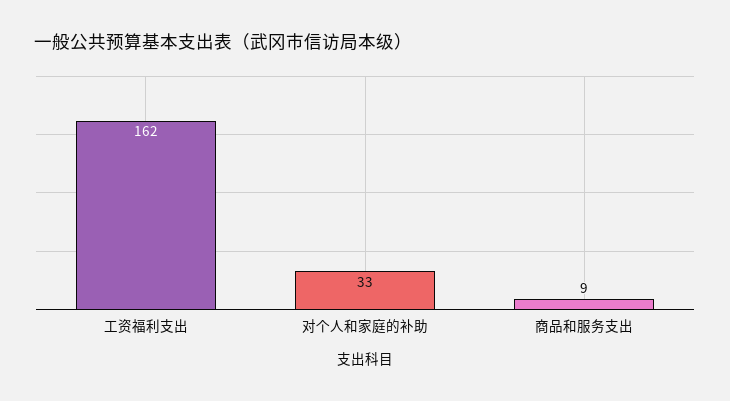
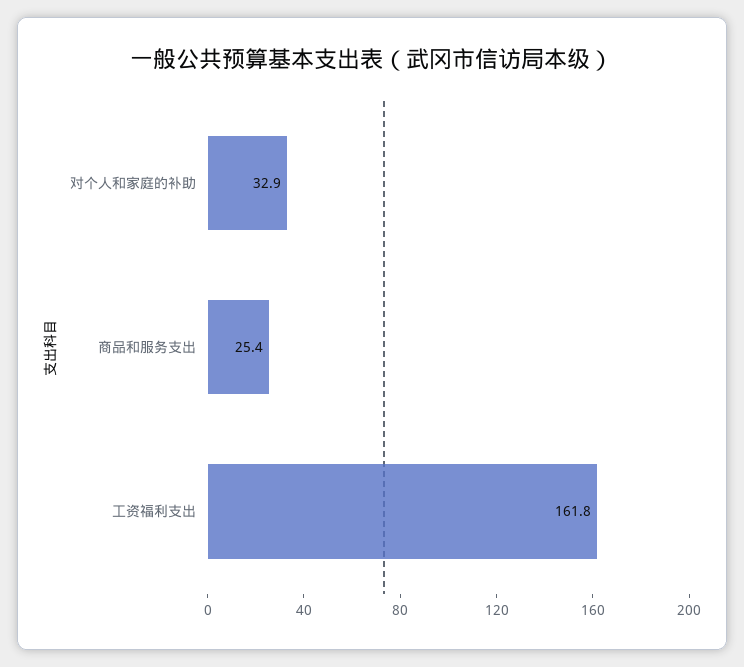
  {
    "工资福利支出": 161.8,
    "对个人和家庭的补助": 32.9,
-   "商品和服务支出": 9
+   "商品和服务支出": 25.4
  }

